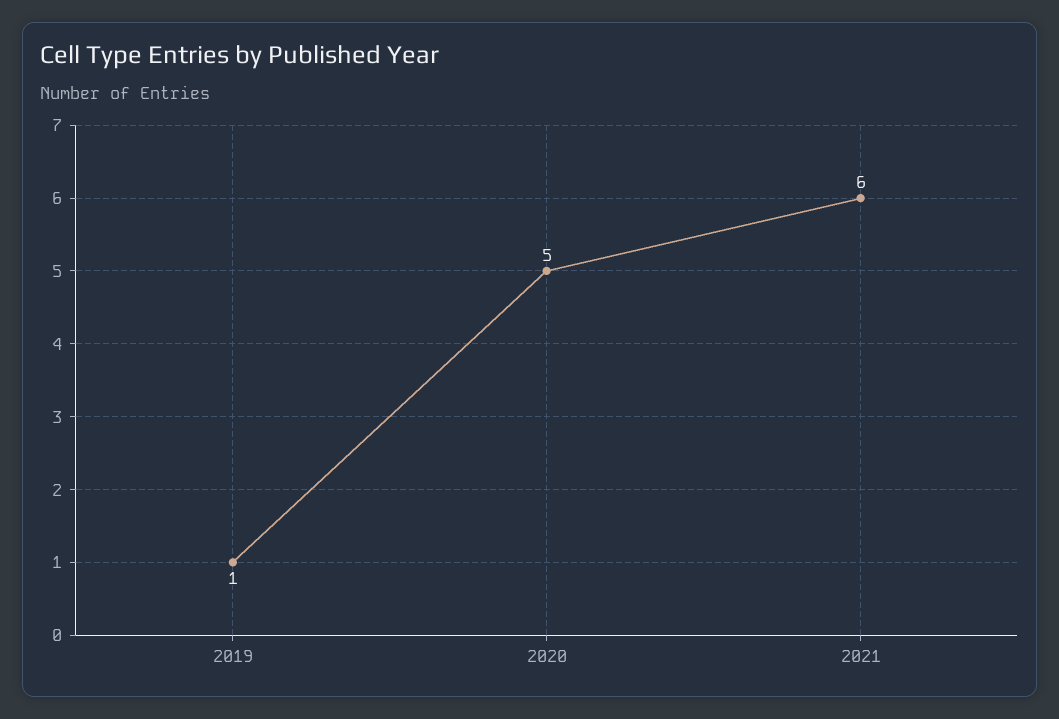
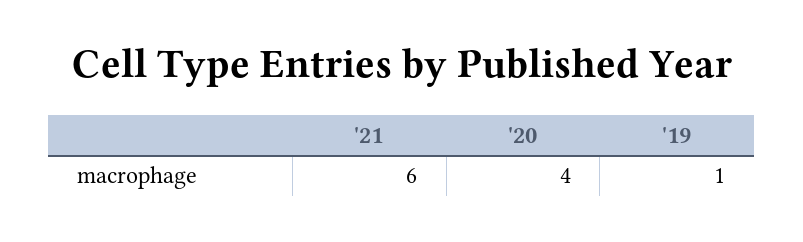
  {
    "2019": 1,
-   "2020": 5,
+   "2020": 4,
    "2021": 6
  }

